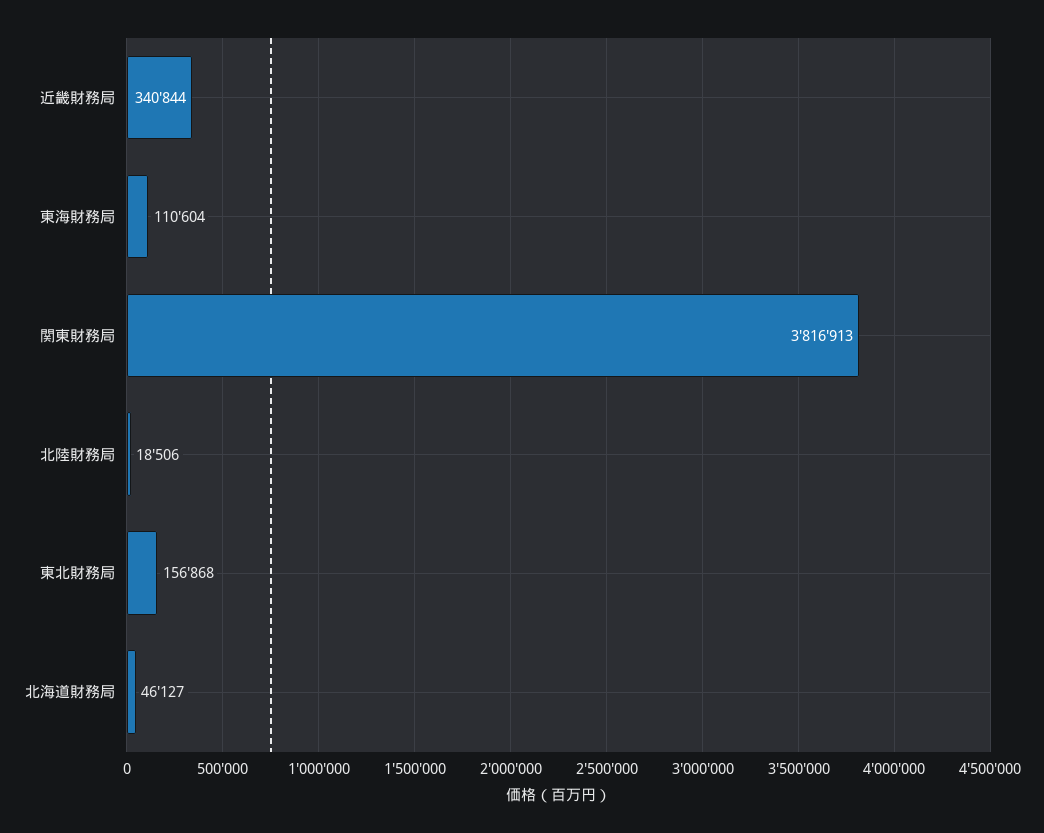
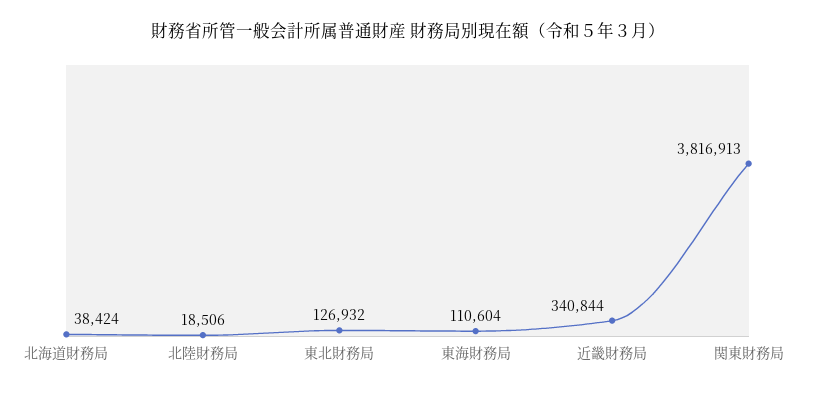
  {
    "近畿財務局": 340844,
    "東海財務局": 110604,
    "関東財務局": 3816913,
    "北陸財務局": 18506,
-   "東北財務局": 156868,
+   "東北財務局": 126932,
-   "北海道財務局": 46127
+   "北海道財務局": 38424
  }

